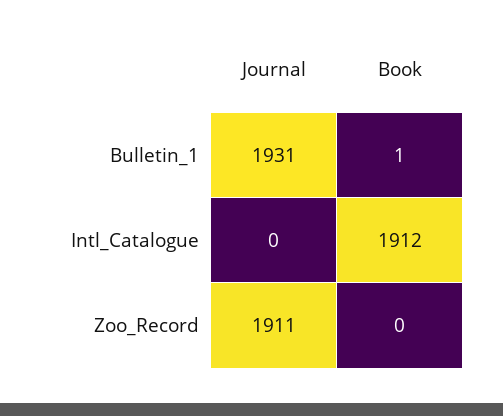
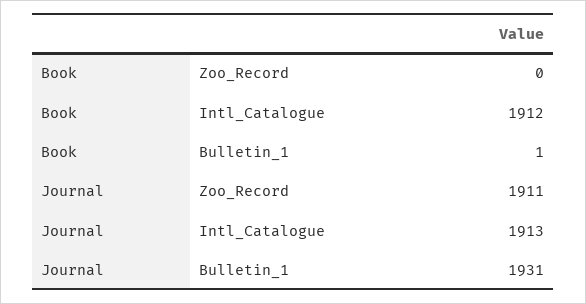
  {
    "Journal": {
      "Bulletin_1": 1931,
-     "Intl_Catalogue": 0,
+     "Intl_Catalogue": 1913,
      "Zoo_Record": 1911
    },
    "Book": {
      "Bulletin_1": 1,
      "Intl_Catalogue": 1912,
      "Zoo_Record": 0
    }
  }

